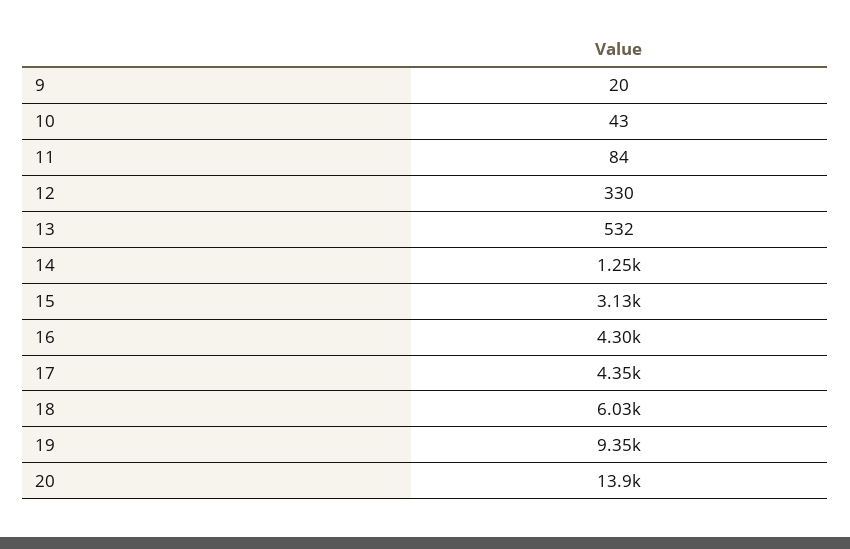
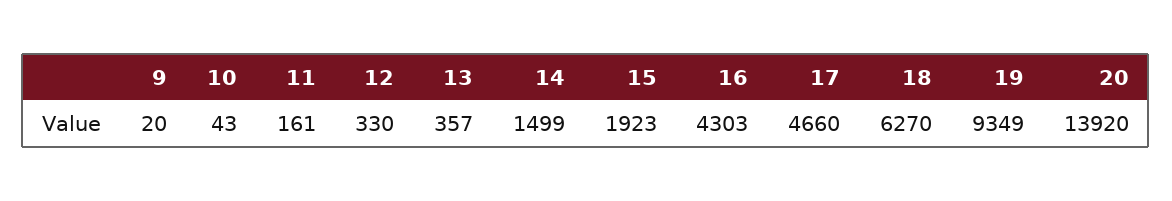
  {
    "9": 20,
    "10": 43,
-   "11": 84,
+   "11": 161,
    "12": 330,
-   "13": 532,
+   "13": 357,
-   "14": 1250,
+   "14": 1499,
-   "15": 3130,
+   "15": 1923,
    "16": 4303,
-   "17": 4350,
+   "17": 4660,
-   "18": 6030,
+   "18": 6270,
    "19": 9349,
    "20": 13920
  }

